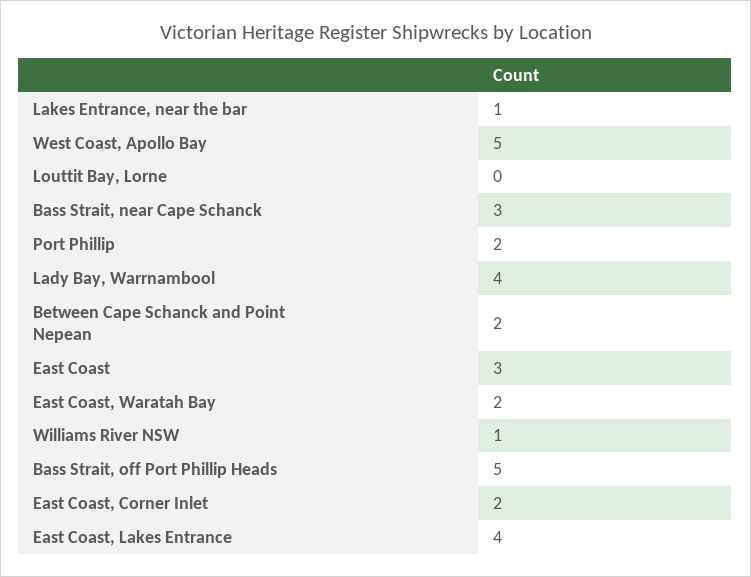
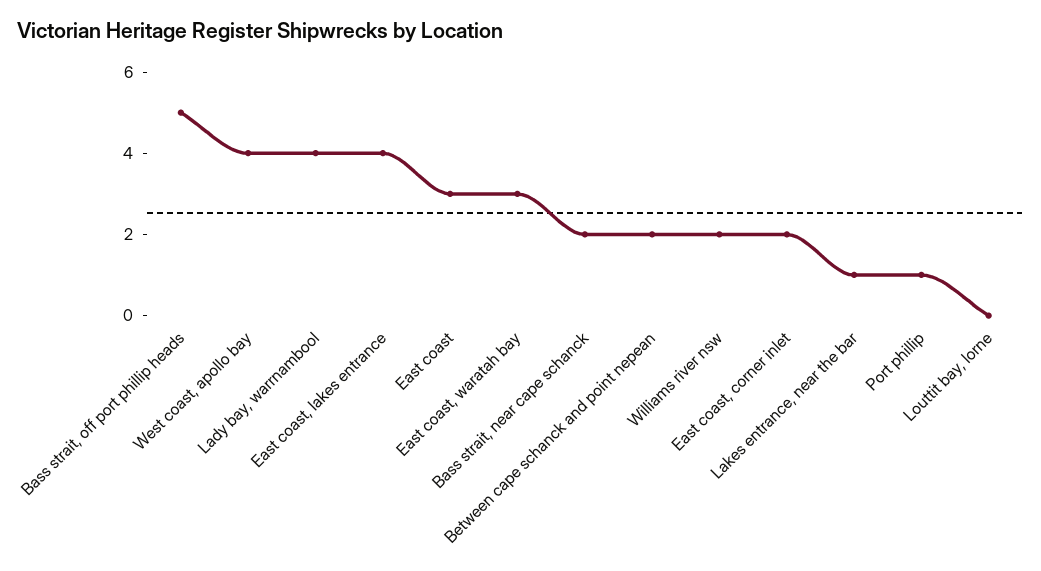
  {
    "Lakes Entrance, near the bar": 1,
-   "West Coast, Apollo Bay": 5,
+   "West Coast, Apollo Bay": 4,
    "Louttit Bay, Lorne": 0,
-   "Bass Strait, near Cape Schanck": 3,
+   "Bass Strait, near Cape Schanck": 2,
-   "Port Phillip": 2,
+   "Port Phillip": 1,
    "Lady Bay, Warrnambool": 4,
    "Between Cape Schanck and Point Nepean": 2,
    "East Coast": 3,
-   "East Coast, Waratah Bay": 2,
+   "East Coast, Waratah Bay": 3,
-   "Williams River NSW": 1,
+   "Williams River NSW": 2,
    "Bass Strait, off Port Phillip Heads": 5,
    "East Coast, Corner Inlet": 2,
    "East Coast, Lakes Entrance": 4
  }

